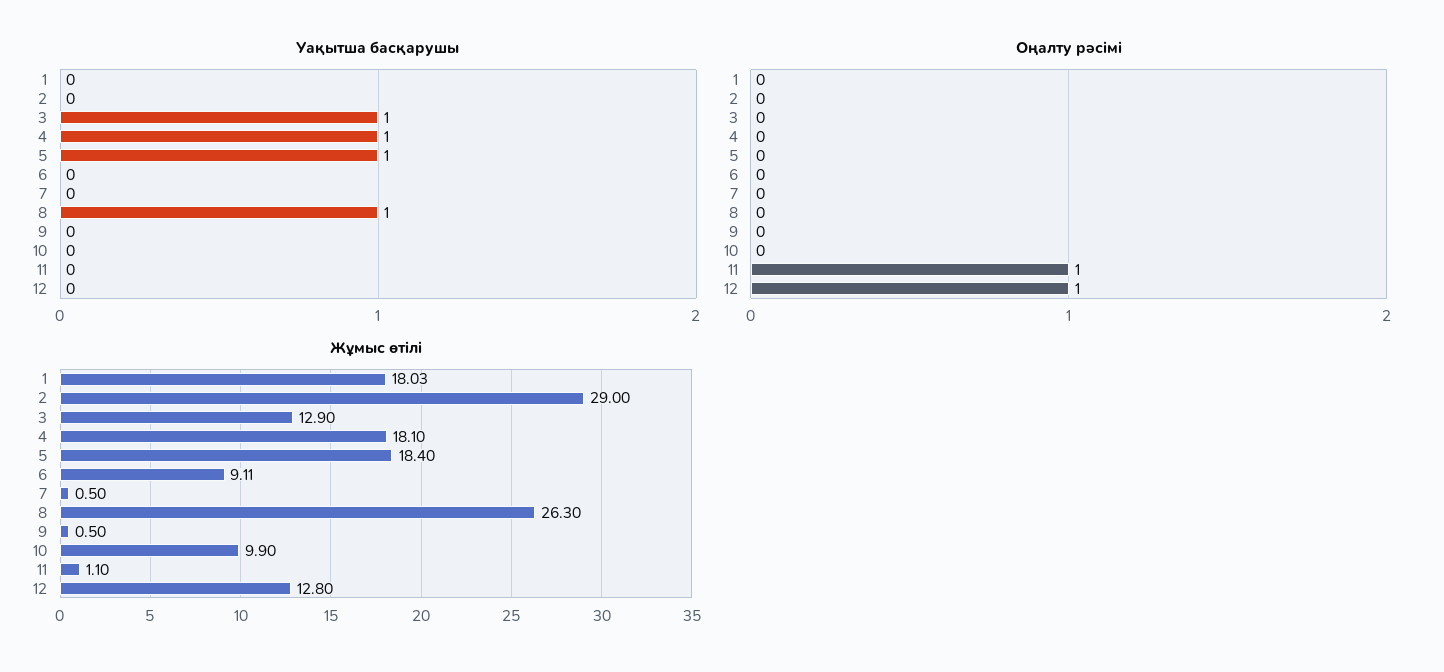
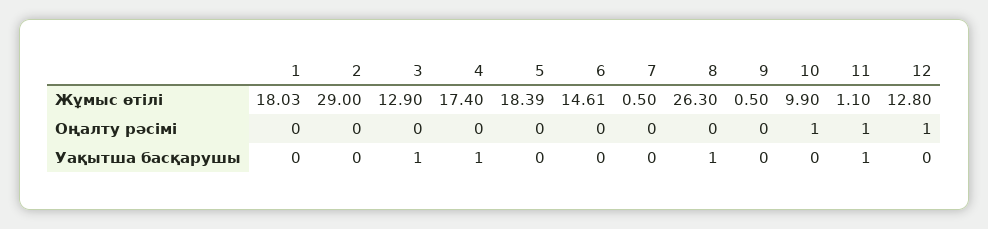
  {
    "Уақытша басқарушы": {
      "1": 0,
      "2": 0,
      "3": 1,
      "4": 1,
-     "5": 1,
+     "5": 0,
      "6": 0,
      "7": 0,
      "8": 1,
      "9": 0,
      "10": 0,
-     "11": 0,
+     "11": 1,
      "12": 0
    },
    "Оңалту рәсімі": {
      "1": 0,
      "2": 0,
      "3": 0,
      "4": 0,
      "5": 0,
      "6": 0,
      "7": 0,
      "8": 0,
      "9": 0,
-     "10": 0,
+     "10": 1,
      "11": 1,
      "12": 1
    },
    "Жұмыс өтілі": {
      "1": 18.03,
      "2": 29,
      "3": 12.9,
-     "4": 18.1,
+     "4": 17.4,
-     "5": 18.4,
+     "5": 18.39,
-     "6": 9.11,
+     "6": 14.61,
      "7": 0.5,
      "8": 26.3,
      "9": 0.5,
      "10": 9.9,
      "11": 1.1,
      "12": 12.8
    }
  }

